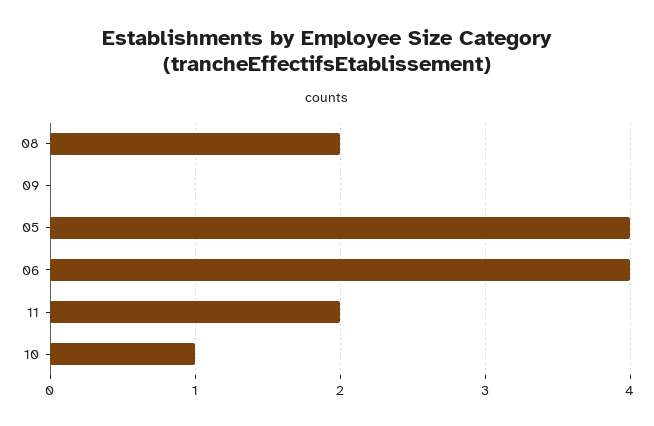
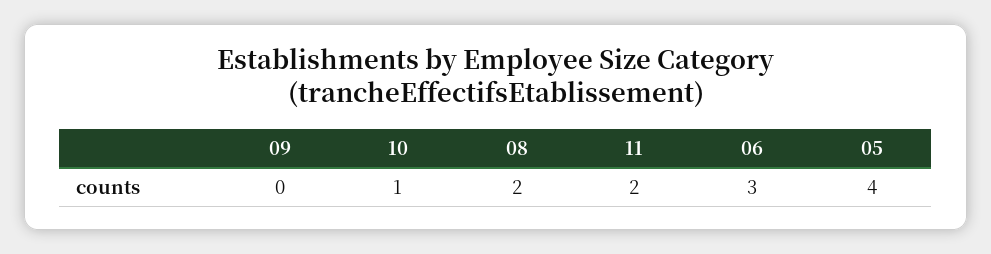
  {
    "08": 2,
    "09": 0,
    "05": 4,
-   "06": 4,
+   "06": 3,
    "11": 2,
    "10": 1
  }

